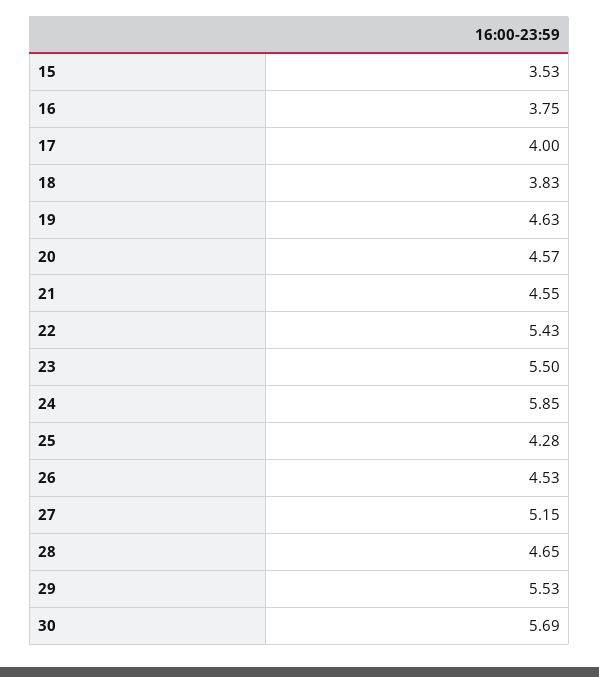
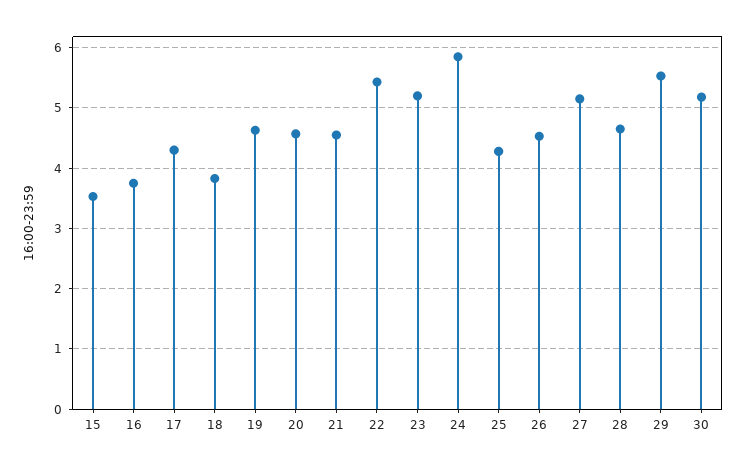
  {
    "15": 3.53,
    "16": 3.75,
-   "17": 4,
+   "17": 4.3,
    "18": 3.83,
    "19": 4.63,
    "20": 4.57,
    "21": 4.55,
    "22": 5.43,
-   "23": 5.5,
+   "23": 5.2,
    "24": 5.85,
    "25": 4.28,
    "26": 4.53,
    "27": 5.15,
    "28": 4.65,
    "29": 5.53,
-   "30": 5.69
+   "30": 5.2
  }

